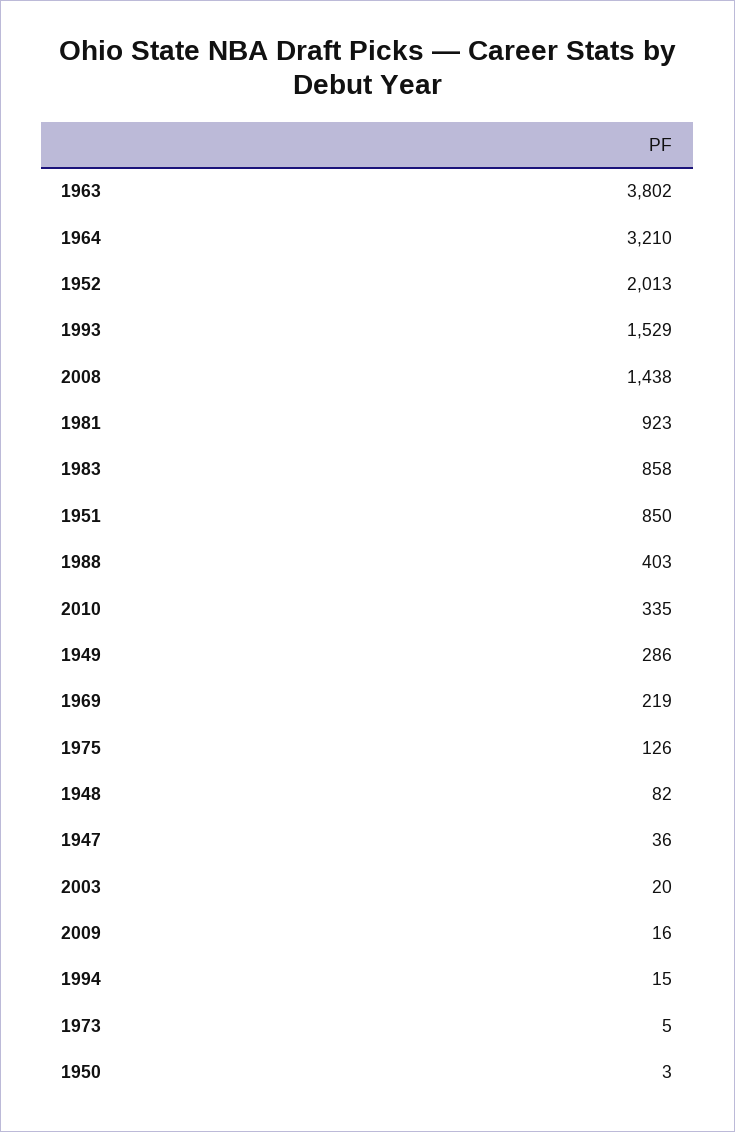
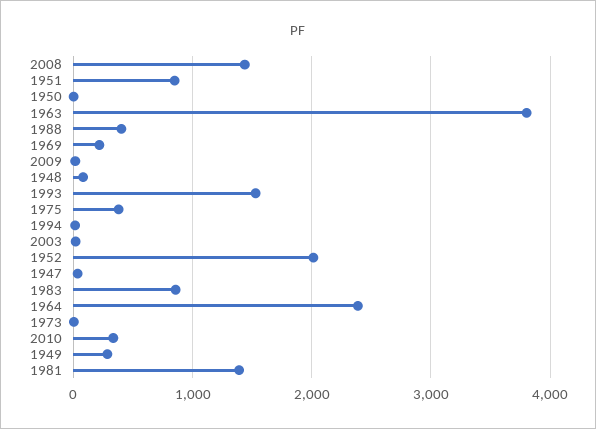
  {
    "1963": 3802,
-   "1964": 3210,
+   "1964": 2400,
    "1952": 2013,
    "1993": 1529,
    "2008": 1438,
-   "1981": 923,
+   "1981": 1400,
    "1983": 858,
    "1951": 850,
    "1988": 403,
    "2010": 335,
    "1949": 286,
    "1969": 219,
-   "1975": 126,
+   "1975": 400,
    "1948": 82,
    "1947": 36,
    "2003": 20,
    "2009": 16,
    "1994": 15,
    "1973": 5,
    "1950": 3
  }

